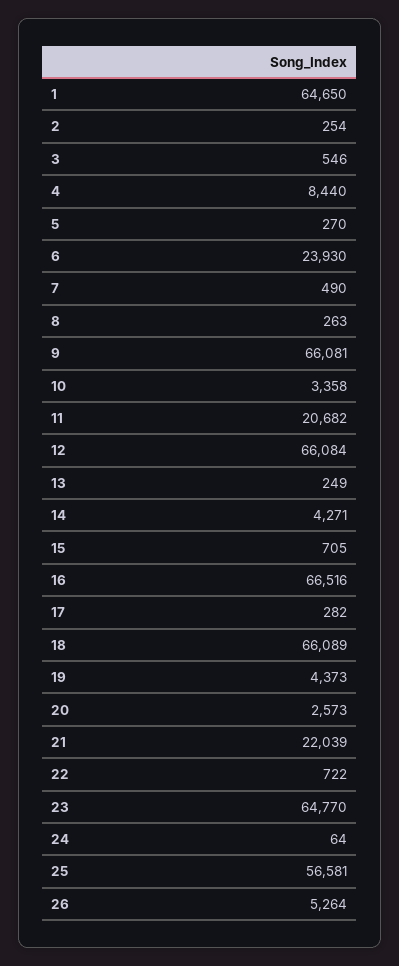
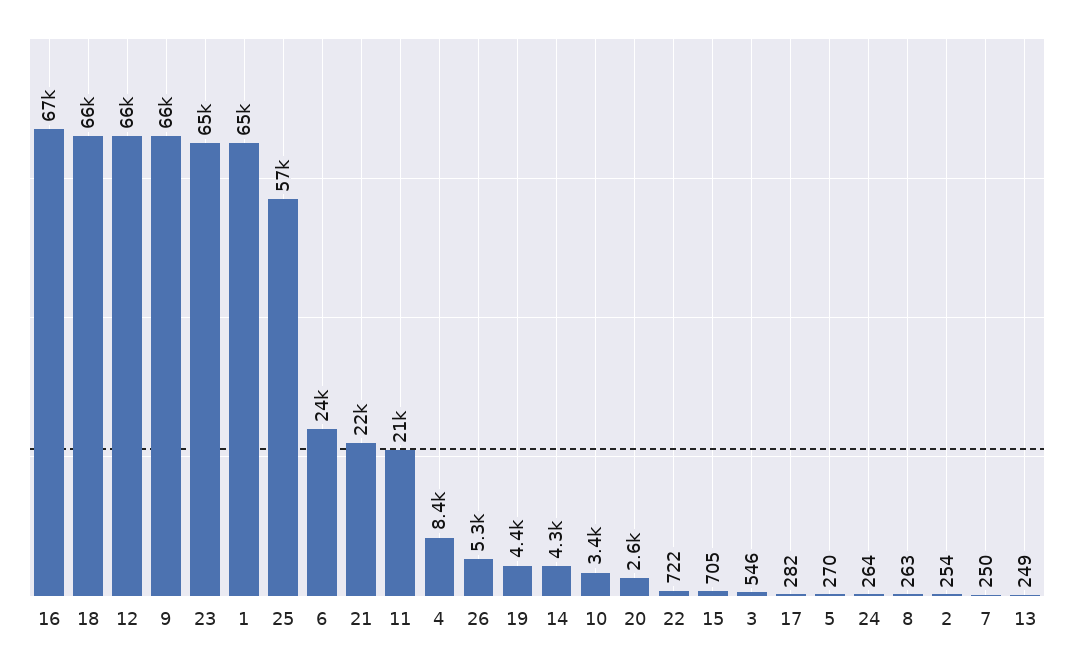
  {
    "1": 64650,
    "2": 254,
    "3": 546,
    "4": 8440,
    "5": 270,
    "6": 23930,
-   "7": 490,
+   "7": 250,
    "8": 263,
    "9": 66081,
    "10": 3358,
    "11": 20682,
    "12": 66084,
    "13": 249,
    "14": 4271,
    "15": 705,
    "16": 66516,
    "17": 282,
    "18": 66089,
    "19": 4373,
    "20": 2573,
    "21": 22039,
    "22": 722,
    "23": 64770,
-   "24": 64,
+   "24": 264,
    "25": 56581,
    "26": 5264
  }

